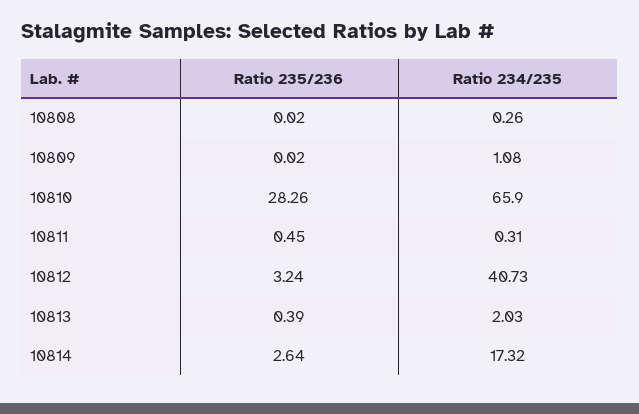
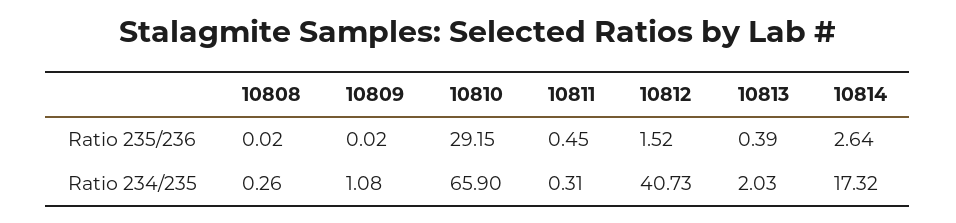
  {
    "Ratio 235/236": {
      "10808": 0.02,
      "10809": 0.02,
-     "10810": 28.26,
+     "10810": 29.15,
      "10811": 0.45,
-     "10812": 3.24,
+     "10812": 1.52,
      "10813": 0.39,
      "10814": 2.64
    },
    "Ratio 234/235": {
      "10808": 0.26,
      "10809": 1.08,
      "10810": 65.9,
      "10811": 0.31,
      "10812": 40.73,
      "10813": 2.03,
      "10814": 17.32
    }
  }

